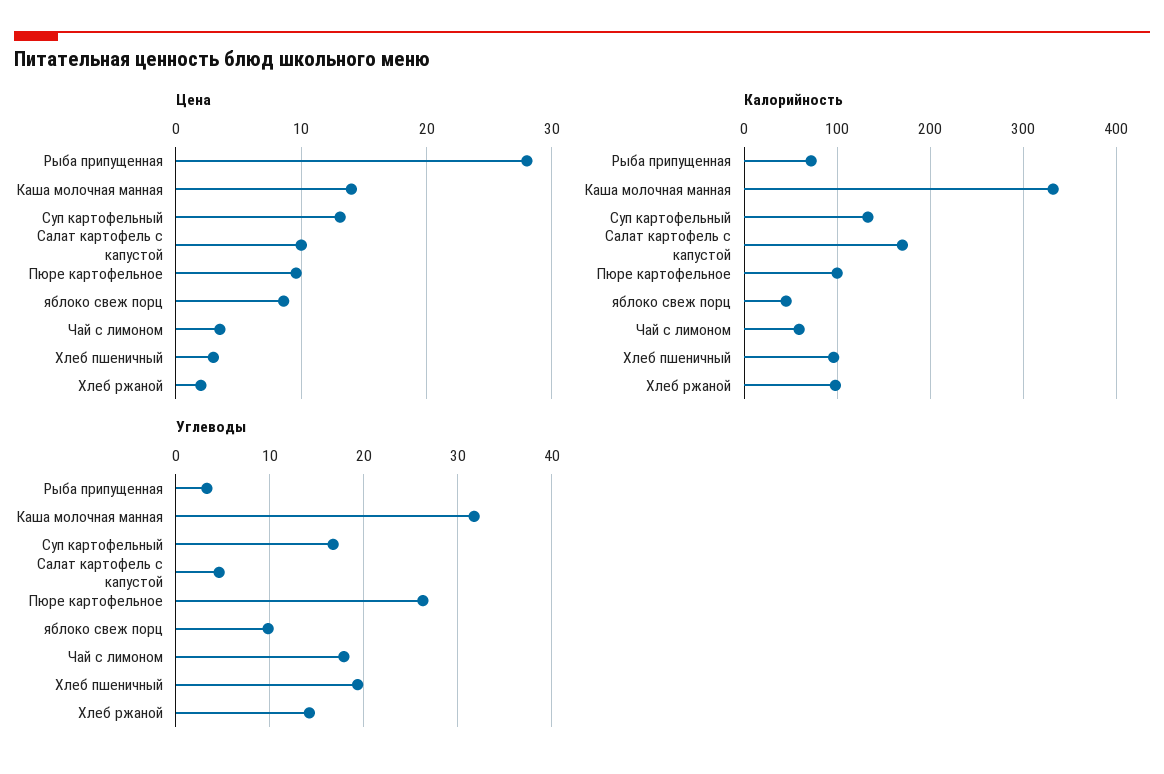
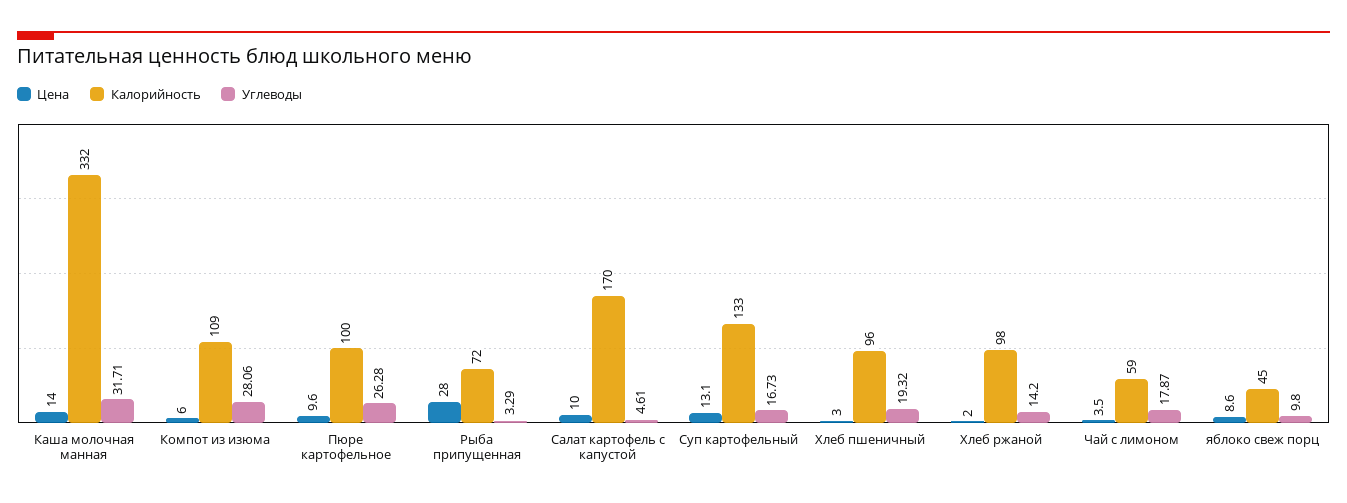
  {
    "Цена": {
      "Рыба припущенная": 28,
      "Каша молочная манная": 14,
      "Суп картофельный": 13.1,
      "Салат картофель с капустой": 10,
      "Пюре картофельное": 9.6,
      "яблоко свеж порц": 8.6,
      "Чай с лимоном": 3.5,
      "Хлеб пшеничный": 3,
-     "Хлеб ржаной": 2
+     "Хлеб ржаной": 2,
+     "Компот из изюма": 6
    },
    "Калорийность": {
      "Рыба припущенная": 72,
      "Каша молочная манная": 332,
      "Суп картофельный": 133,
      "Салат картофель с капустой": 170,
      "Пюре картофельное": 100,
      "яблоко свеж порц": 45,
      "Чай с лимоном": 59,
      "Хлеб пшеничный": 96,
-     "Хлеб ржаной": 98
+     "Хлеб ржаной": 98,
+     "Компот из изюма": 109
    },
    "Углеводы": {
      "Рыба припущенная": 3.29,
      "Каша молочная манная": 31.71,
      "Суп картофельный": 16.73,
      "Салат картофель с капустой": 4.61,
      "Пюре картофельное": 26.28,
      "яблоко свеж порц": 9.8,
      "Чай с лимоном": 17.87,
      "Хлеб пшеничный": 19.32,
-     "Хлеб ржаной": 14.2
+     "Хлеб ржаной": 14.2,
+     "Компот из изюма": 28.06
    }
  }

